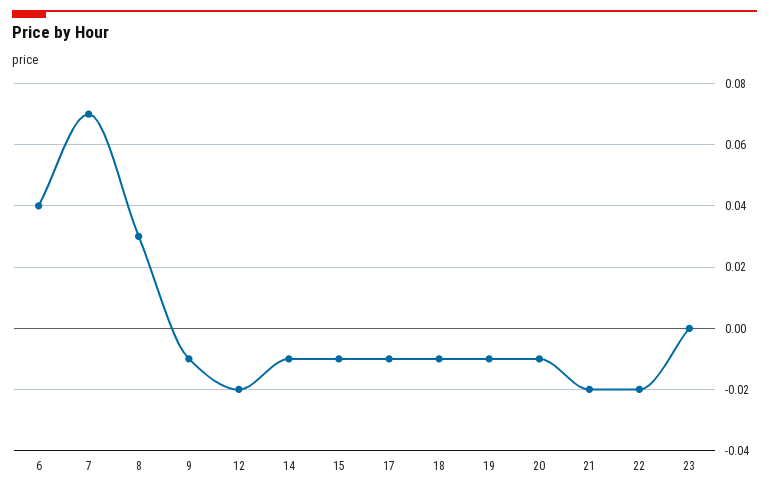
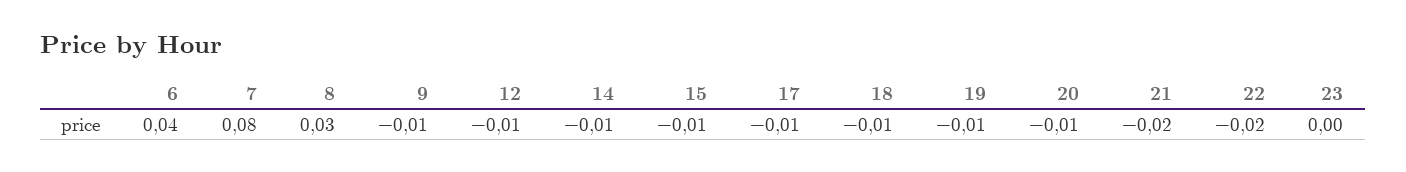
  {
    "6": 0.04,
-   "7": 0.07,
+   "7": 0.08,
    "8": 0.03,
    "9": -0.01,
-   "12": -0.02,
+   "12": -0.01,
    "14": -0.01,
    "15": -0.01,
    "17": -0.01,
    "18": -0.01,
    "19": -0.01,
    "20": -0.01,
    "21": -0.02,
    "22": -0.02,
    "23": 0
  }

